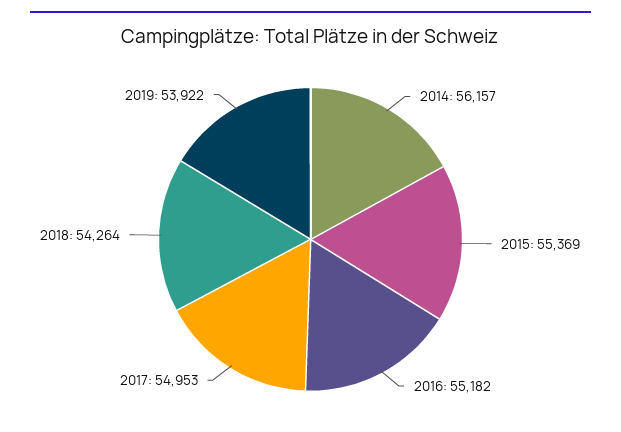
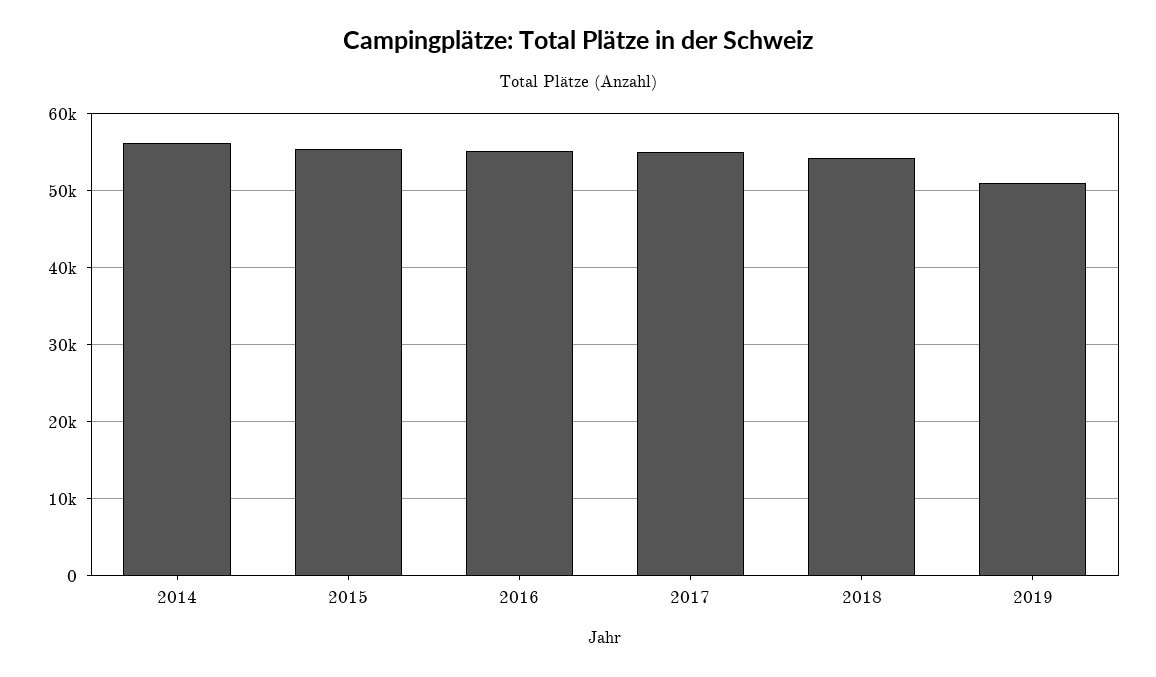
  {
    "2014": 56157,
    "2015": 55369,
    "2016": 55182,
    "2017": 54953,
    "2018": 54264,
-   "2019": 53922
+   "2019": 51000
  }

